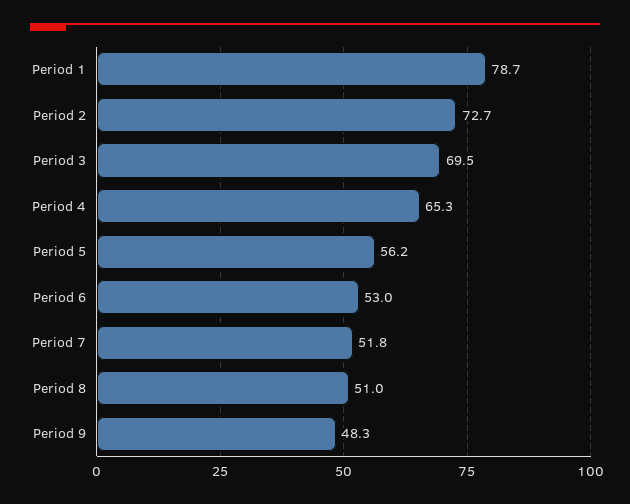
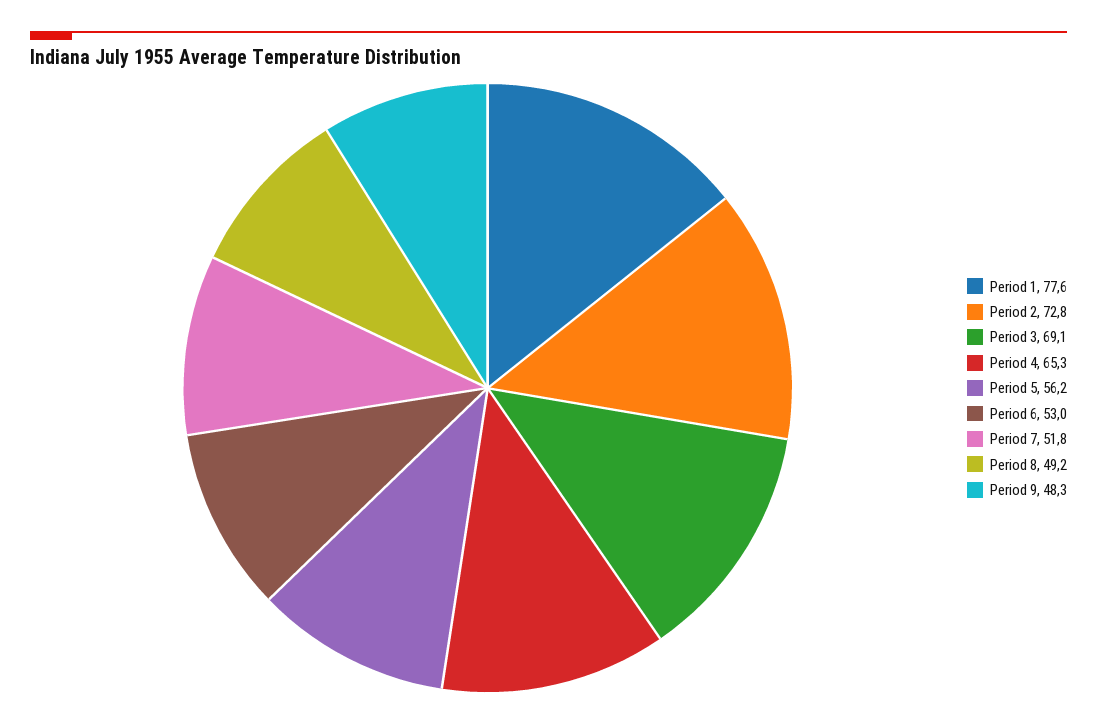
  {
-   "Period 1": 78.7,
+   "Period 1": 77.6,
-   "Period 2": 72.7,
+   "Period 2": 72.8,
-   "Period 3": 69.5,
+   "Period 3": 69.1,
    "Period 4": 65.3,
    "Period 5": 56.2,
    "Period 6": 53,
    "Period 7": 51.8,
-   "Period 8": 51,
+   "Period 8": 49.2,
    "Period 9": 48.3
  }

